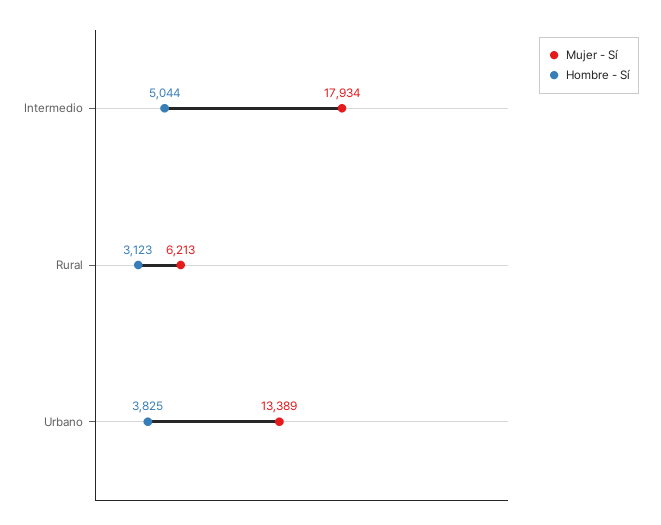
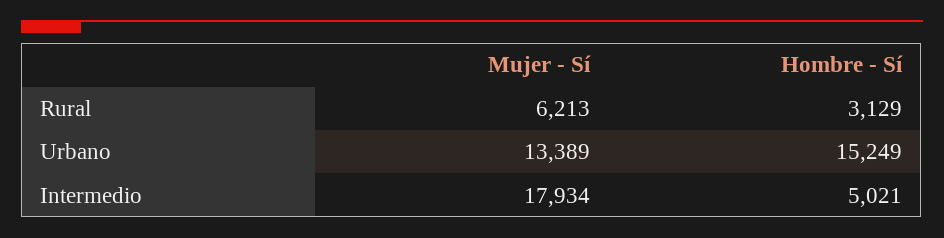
  {
    "Mujer - Sí": {
      "Intermedio": 17934,
      "Rural": 6213,
      "Urbano": 13389
    },
    "Hombre - Sí": {
-     "Intermedio": 5044,
+     "Intermedio": 5021,
-     "Rural": 3123,
+     "Rural": 3129,
-     "Urbano": 3825
+     "Urbano": 15249
    }
  }

